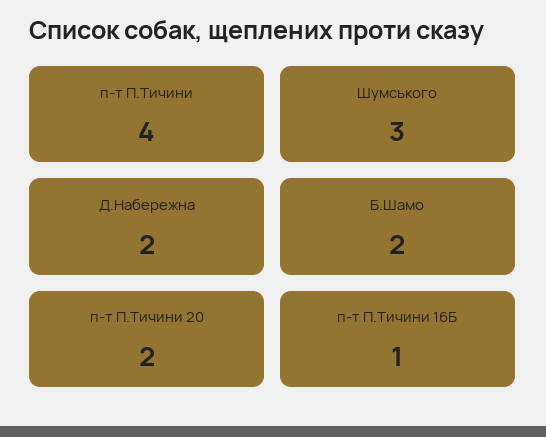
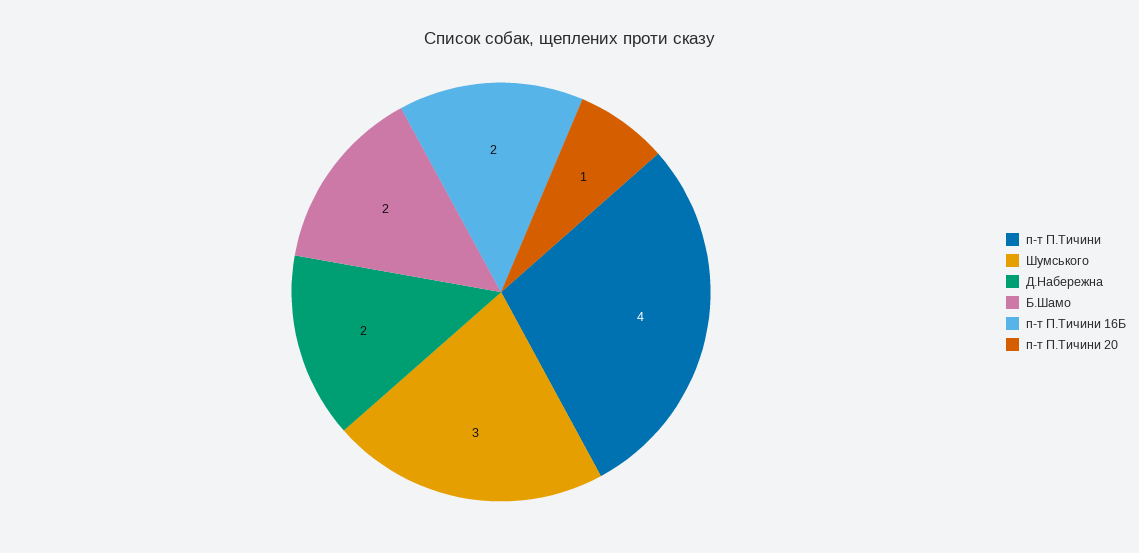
  {
    "п-т П.Тичини": 4,
    "Шумського": 3,
    "Д.Набережна": 2,
    "Б.Шамо": 2,
-   "п-т П.Тичини 20": 2,
+   "п-т П.Тичини 20": 1,
-   "п-т П.Тичини 16Б": 1
+   "п-т П.Тичини 16Б": 2
  }

